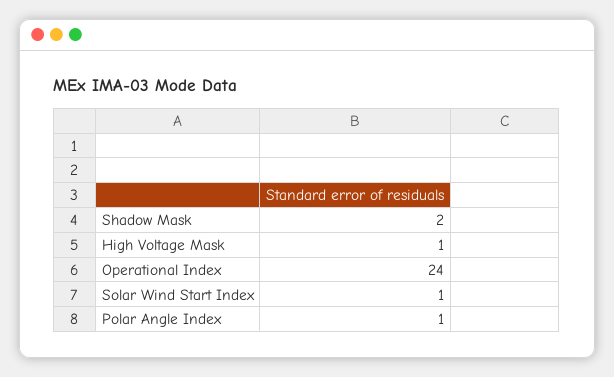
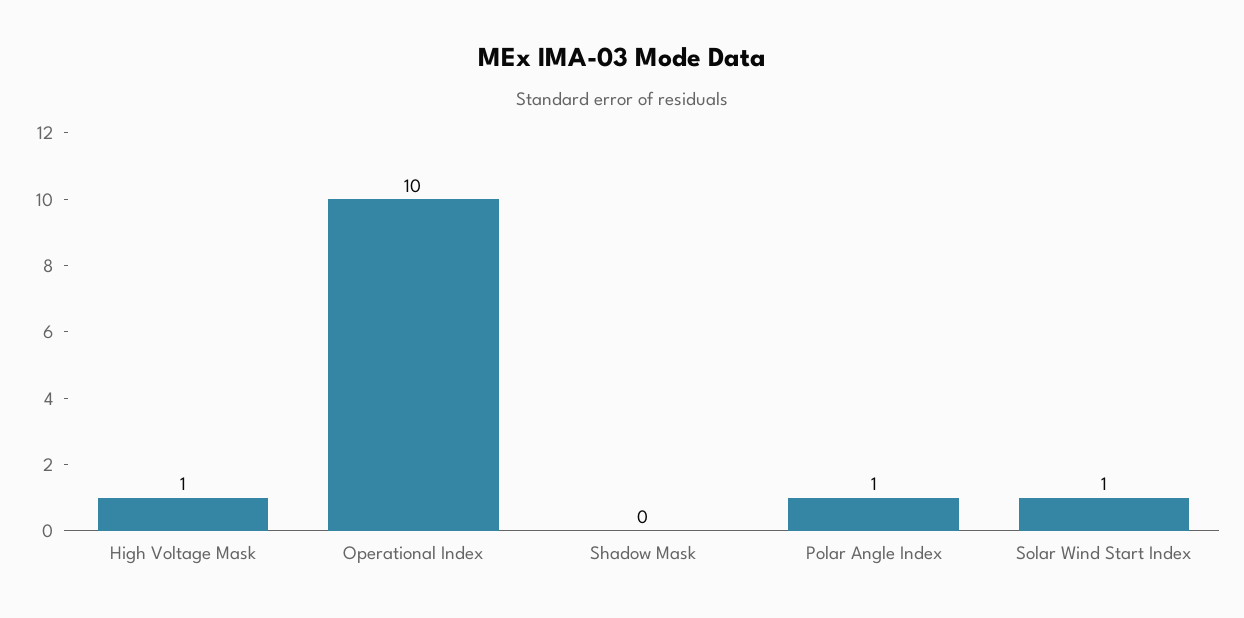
  {
-   "Shadow Mask": 2,
+   "Shadow Mask": 0,
    "High Voltage Mask": 1,
-   "Operational Index": 24,
+   "Operational Index": 10,
    "Solar Wind Start Index": 1,
    "Polar Angle Index": 1
  }

